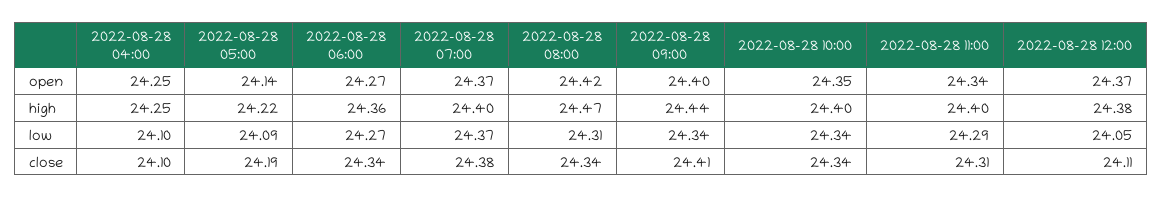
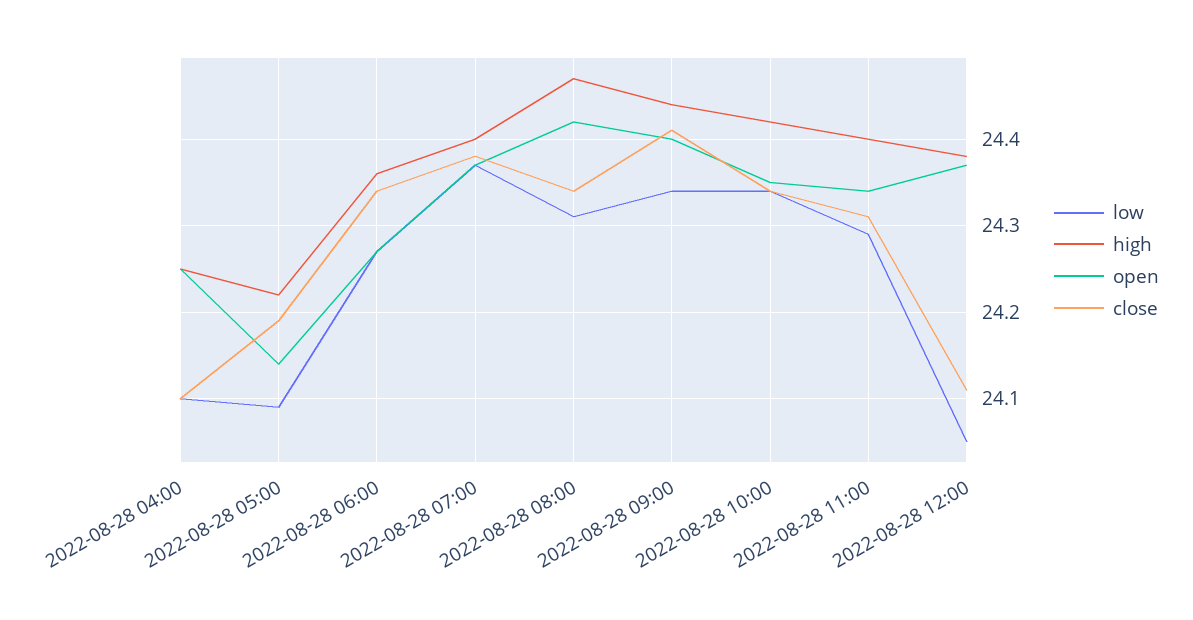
  {
    "open": {
      "2022-08-28 04:00": 24.25,
      "2022-08-28 05:00": 24.14,
      "2022-08-28 06:00": 24.27,
      "2022-08-28 07:00": 24.37,
      "2022-08-28 08:00": 24.42,
      "2022-08-28 09:00": 24.4,
      "2022-08-28 10:00": 24.35,
      "2022-08-28 11:00": 24.34,
      "2022-08-28 12:00": 24.37
    },
    "high": {
      "2022-08-28 04:00": 24.25,
      "2022-08-28 05:00": 24.22,
      "2022-08-28 06:00": 24.36,
      "2022-08-28 07:00": 24.4,
      "2022-08-28 08:00": 24.47,
      "2022-08-28 09:00": 24.44,
-     "2022-08-28 10:00": 24.4,
+     "2022-08-28 10:00": 24.42,
      "2022-08-28 11:00": 24.4,
      "2022-08-28 12:00": 24.38
    },
    "low": {
      "2022-08-28 04:00": 24.1,
      "2022-08-28 05:00": 24.09,
      "2022-08-28 06:00": 24.27,
      "2022-08-28 07:00": 24.37,
      "2022-08-28 08:00": 24.31,
      "2022-08-28 09:00": 24.34,
      "2022-08-28 10:00": 24.34,
      "2022-08-28 11:00": 24.29,
      "2022-08-28 12:00": 24.05
    },
    "close": {
      "2022-08-28 04:00": 24.1,
      "2022-08-28 05:00": 24.19,
      "2022-08-28 06:00": 24.34,
      "2022-08-28 07:00": 24.38,
      "2022-08-28 08:00": 24.34,
      "2022-08-28 09:00": 24.41,
      "2022-08-28 10:00": 24.34,
      "2022-08-28 11:00": 24.31,
      "2022-08-28 12:00": 24.11
    }
  }

